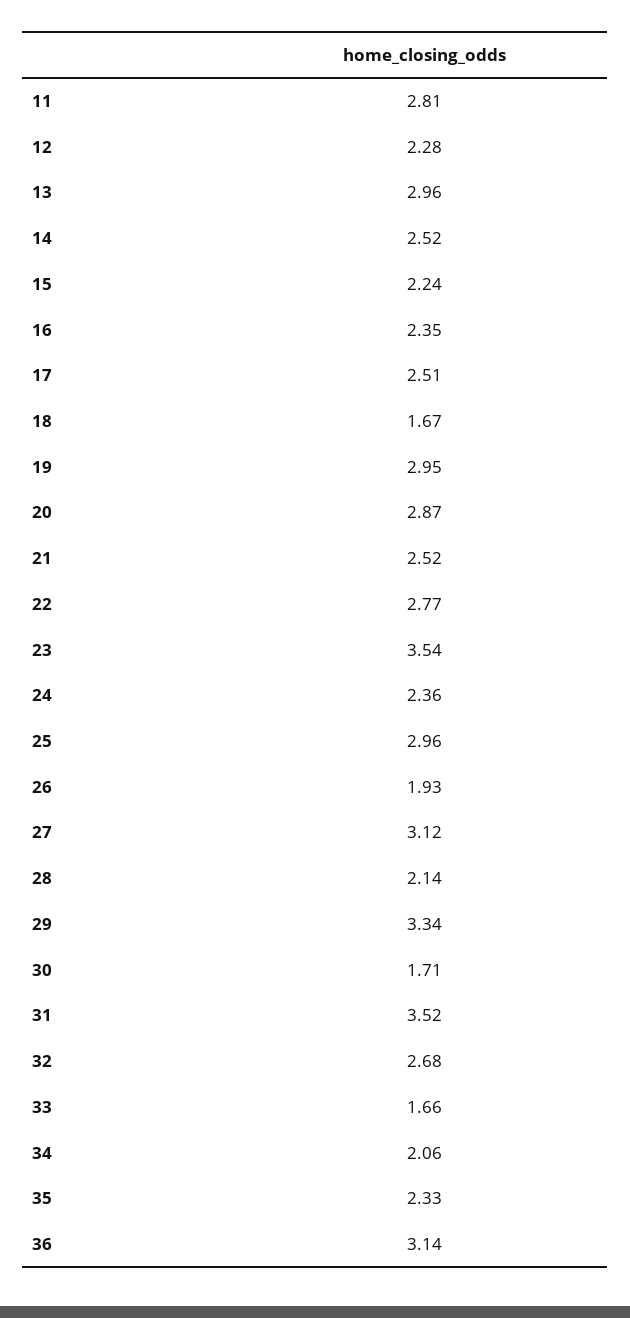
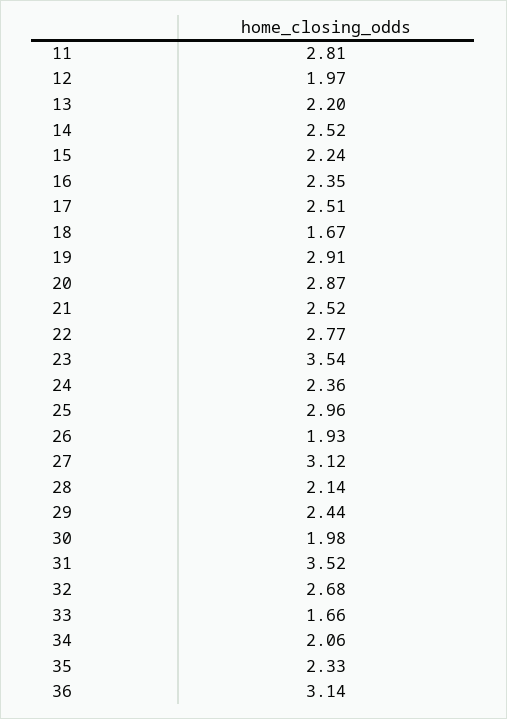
  {
    "11": 2.81,
-   "12": 2.28,
+   "12": 1.97,
-   "13": 2.96,
+   "13": 2.2,
    "14": 2.52,
    "15": 2.24,
    "16": 2.35,
    "17": 2.51,
    "18": 1.67,
-   "19": 2.95,
+   "19": 2.91,
    "20": 2.87,
    "21": 2.52,
    "22": 2.77,
    "23": 3.54,
    "24": 2.36,
    "25": 2.96,
    "26": 1.93,
    "27": 3.12,
    "28": 2.14,
-   "29": 3.34,
+   "29": 2.44,
-   "30": 1.71,
+   "30": 1.98,
    "31": 3.52,
    "32": 2.68,
    "33": 1.66,
    "34": 2.06,
    "35": 2.33,
    "36": 3.14
  }

